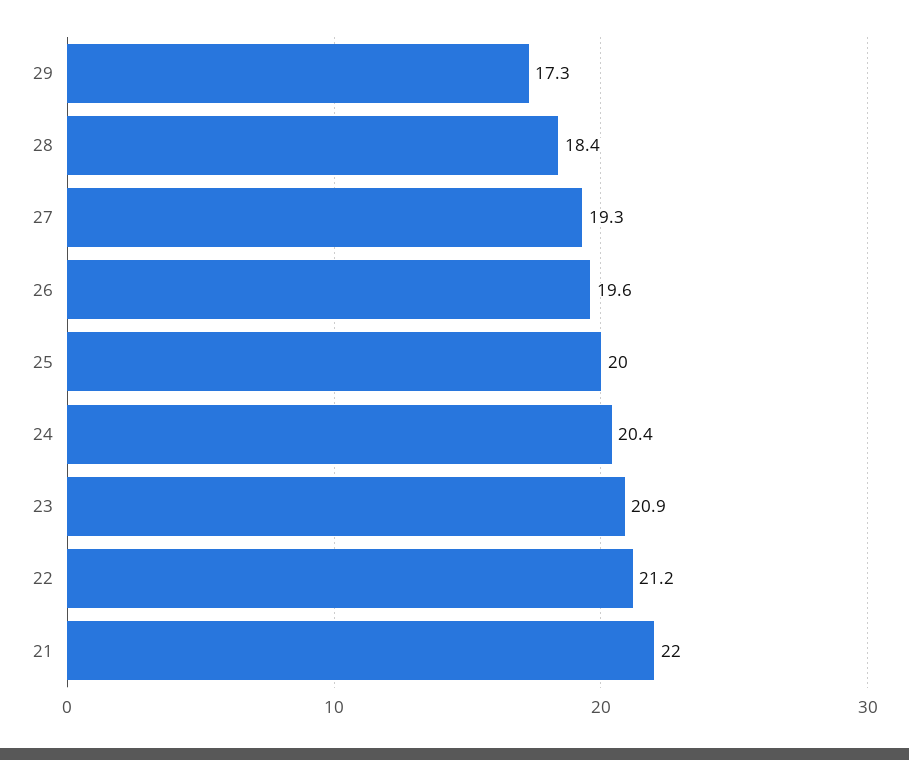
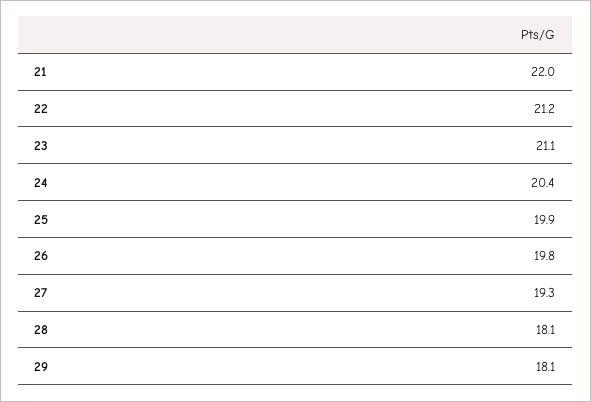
  {
-   "29": 17.3,
+   "29": 18.1,
-   "28": 18.4,
+   "28": 18.1,
    "27": 19.3,
-   "26": 19.6,
+   "26": 19.8,
-   "25": 20,
+   "25": 19.9,
    "24": 20.4,
-   "23": 20.9,
+   "23": 21.1,
    "22": 21.2,
    "21": 22
  }

